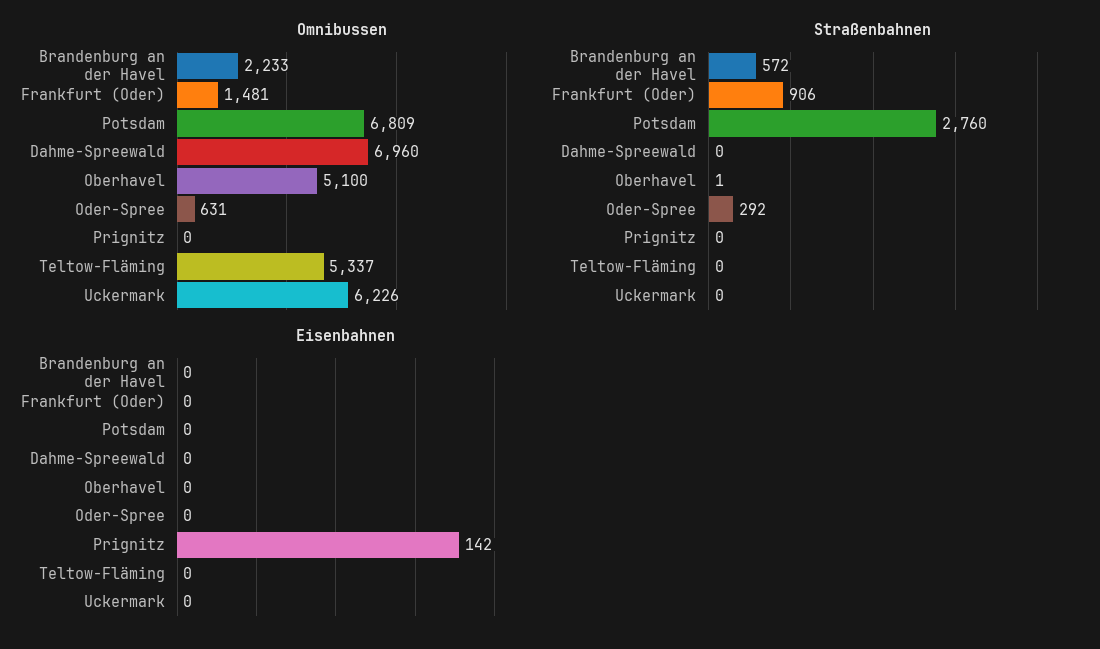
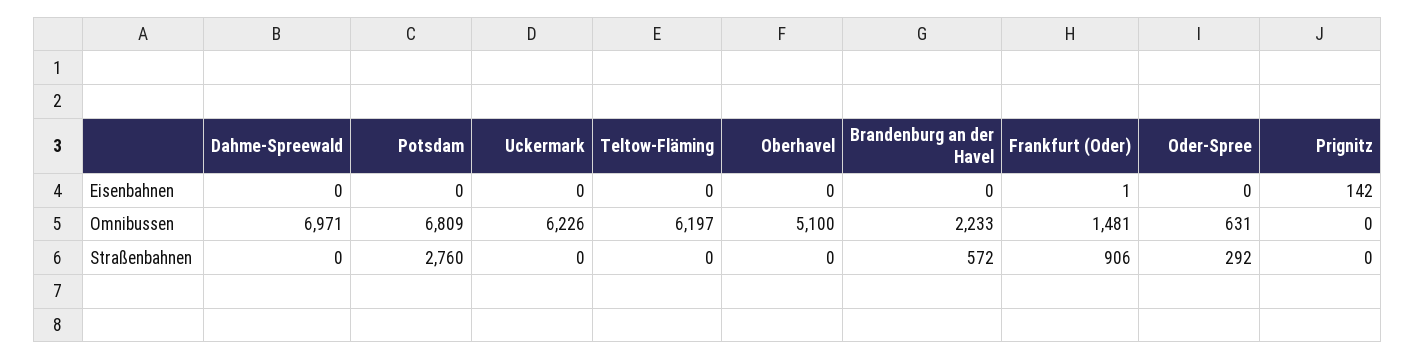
  {
    "Omnibussen": {
      "Brandenburg an der Havel": 2233,
      "Frankfurt (Oder)": 1481,
      "Potsdam": 6809,
-     "Dahme-Spreewald": 6960,
+     "Dahme-Spreewald": 6971,
      "Oberhavel": 5100,
      "Oder-Spree": 631,
      "Prignitz": 0,
-     "Teltow-Fläming": 5337,
+     "Teltow-Fläming": 6197,
      "Uckermark": 6226
    },
    "Straßenbahnen": {
      "Brandenburg an der Havel": 572,
      "Frankfurt (Oder)": 906,
      "Potsdam": 2760,
      "Dahme-Spreewald": 0,
-     "Oberhavel": 1,
+     "Oberhavel": 0,
      "Oder-Spree": 292,
      "Prignitz": 0,
      "Teltow-Fläming": 0,
      "Uckermark": 0
    },
    "Eisenbahnen": {
      "Brandenburg an der Havel": 0,
-     "Frankfurt (Oder)": 0,
+     "Frankfurt (Oder)": 1,
      "Potsdam": 0,
      "Dahme-Spreewald": 0,
      "Oberhavel": 0,
      "Oder-Spree": 0,
      "Prignitz": 142,
      "Teltow-Fläming": 0,
      "Uckermark": 0
    }
  }

